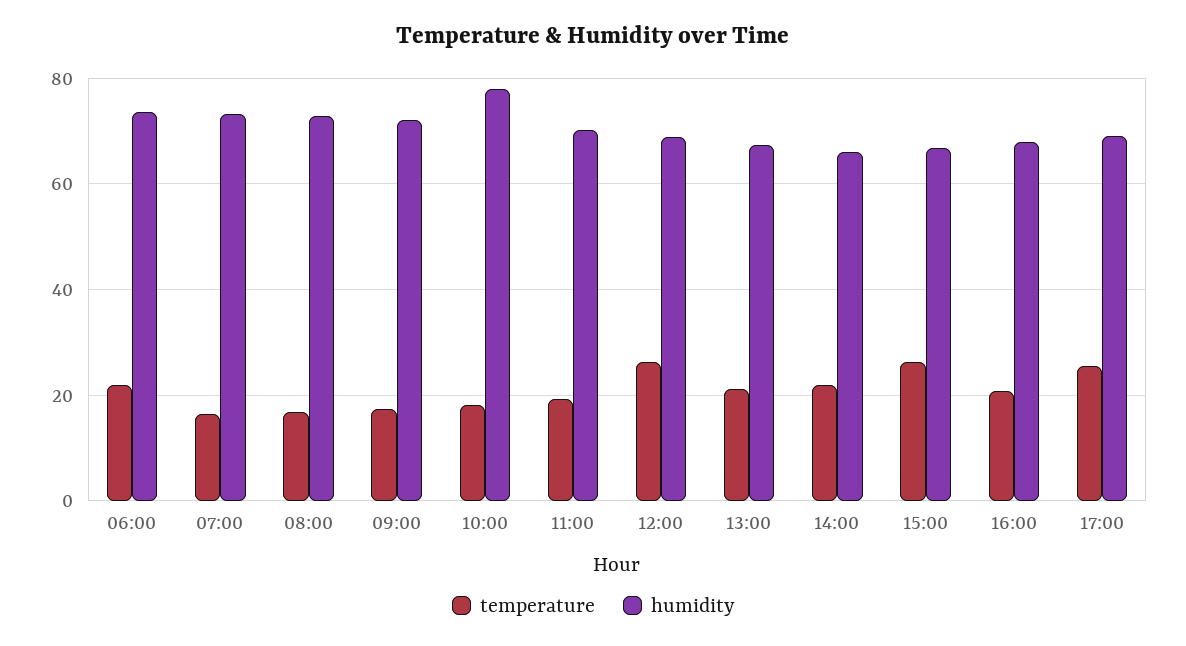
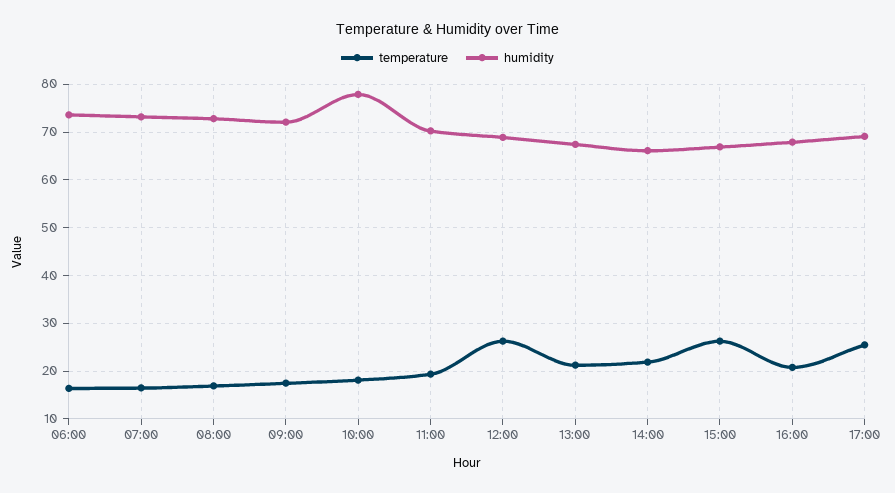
  {
    "temperature": {
-     "06:00": 22,
+     "06:00": 16,
      "07:00": 16,
      "08:00": 16,
      "09:00": 18,
      "10:00": 18,
      "11:00": 20,
      "12:00": 26,
      "13:00": 22,
      "14:00": 22,
      "15:00": 26,
      "16:00": 20,
      "17:00": 26
    },
    "humidity": {
      "06:00": 74,
      "07:00": 74,
      "08:00": 72,
      "09:00": 72,
      "10:00": 78,
      "11:00": 70,
      "12:00": 68,
      "13:00": 68,
      "14:00": 66,
      "15:00": 66,
      "16:00": 68,
      "17:00": 70
    }
  }

